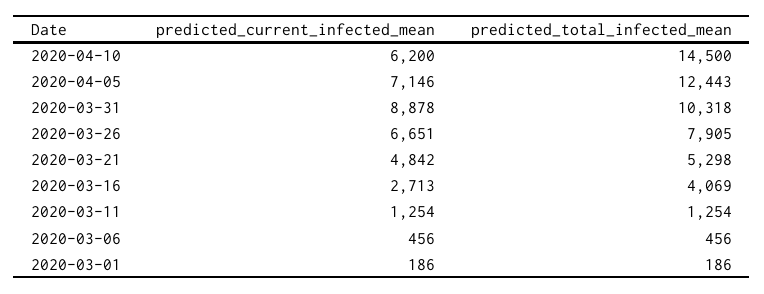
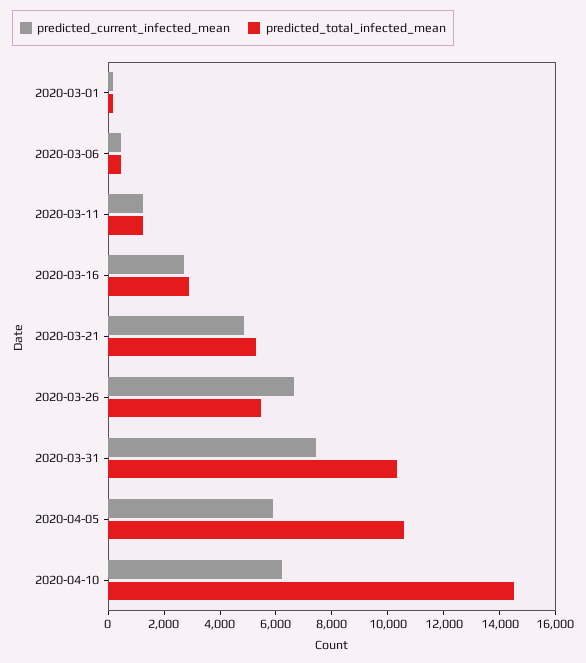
  {
    "predicted_current_infected_mean": {
      "2020-04-10": 6200,
-     "2020-04-05": 7146,
+     "2020-04-05": 6000,
-     "2020-03-31": 8878,
+     "2020-03-31": 7500,
      "2020-03-26": 6651,
      "2020-03-21": 4842,
      "2020-03-16": 2713,
      "2020-03-11": 1254,
      "2020-03-06": 456,
      "2020-03-01": 186
    },
    "predicted_total_infected_mean": {
      "2020-04-10": 14500,
-     "2020-04-05": 12443,
+     "2020-04-05": 10500,
      "2020-03-31": 10318,
-     "2020-03-26": 7905,
+     "2020-03-26": 5500,
      "2020-03-21": 5298,
-     "2020-03-16": 4069,
+     "2020-03-16": 3000,
      "2020-03-11": 1254,
      "2020-03-06": 456,
      "2020-03-01": 186
    }
  }

